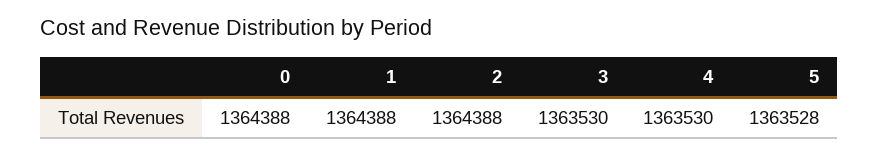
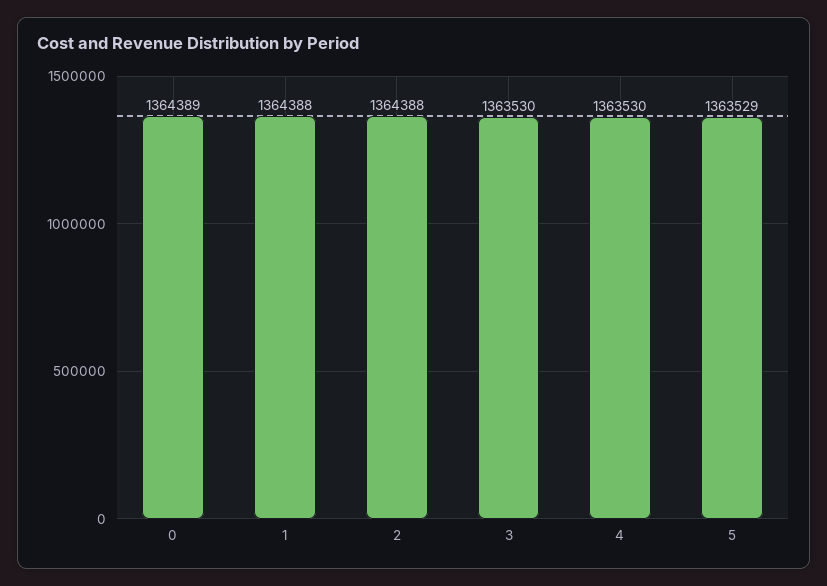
  {
-   "0": 1364388,
+   "0": 1364389,
    "1": 1364388,
    "2": 1364388,
    "3": 1363530,
    "4": 1363530,
-   "5": 1363528
+   "5": 1363529
  }

